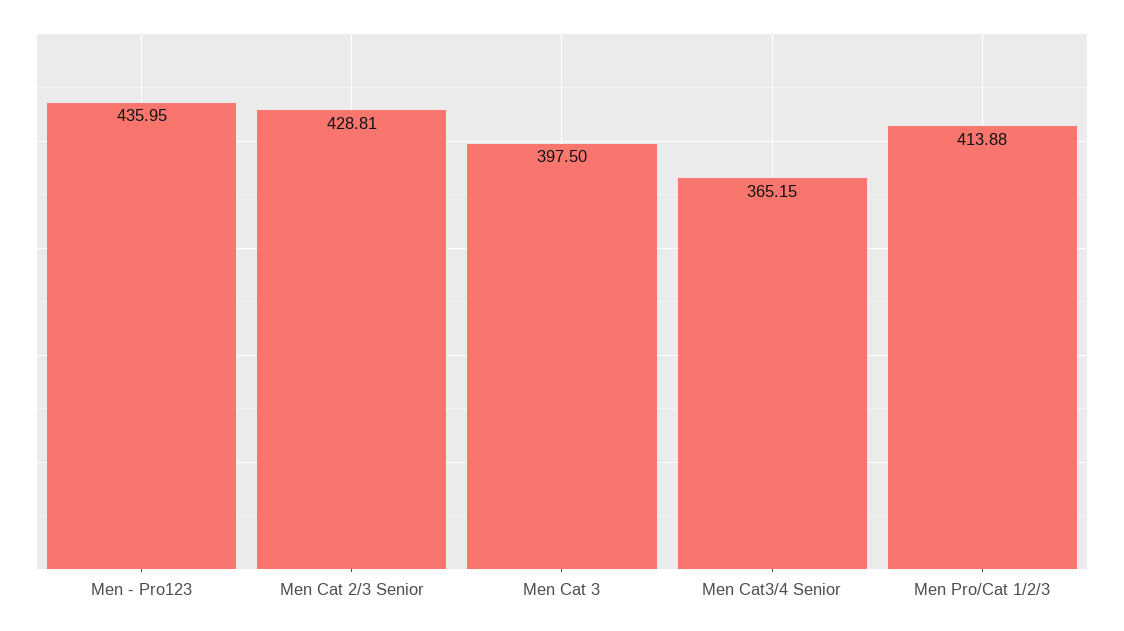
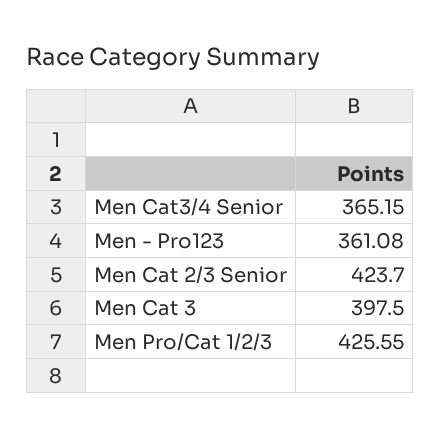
  {
-   "Men - Pro123": 435.95,
+   "Men - Pro123": 361.08,
-   "Men Cat 2/3 Senior": 428.81,
+   "Men Cat 2/3 Senior": 423.7,
    "Men Cat 3": 397.5,
    "Men Cat3/4 Senior": 365.15,
-   "Men Pro/Cat 1/2/3": 413.88
+   "Men Pro/Cat 1/2/3": 425.55
  }

